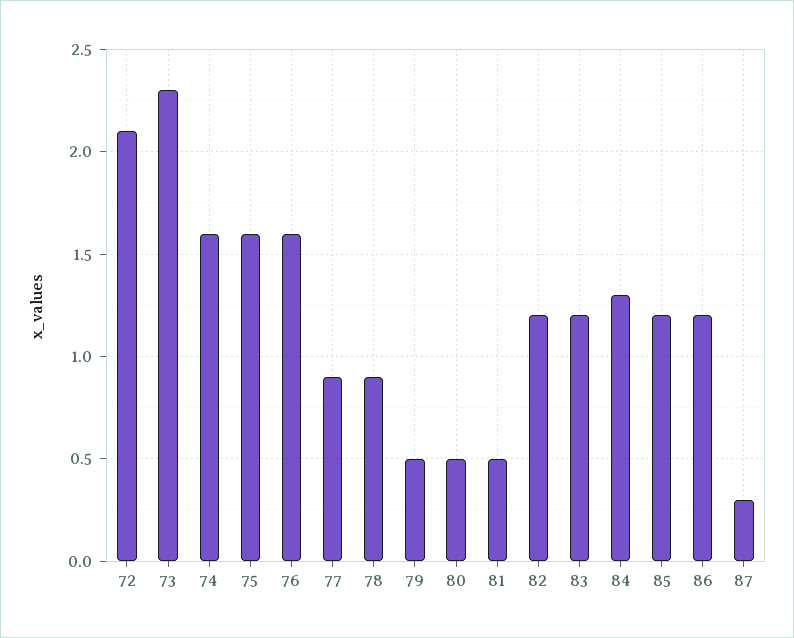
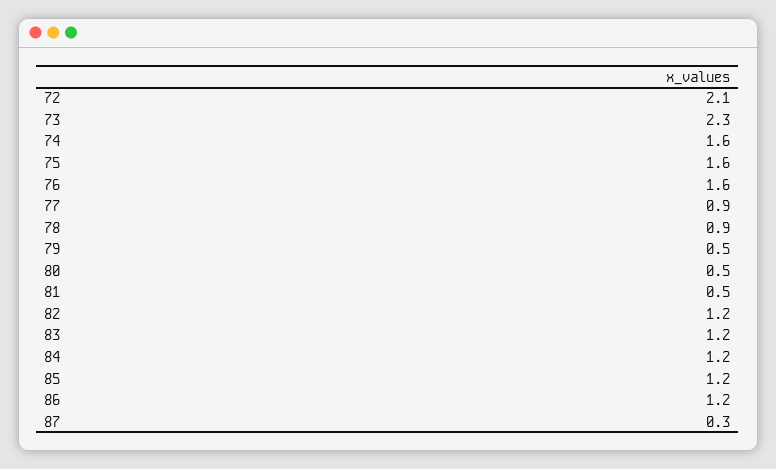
  {
    "72": 2.1,
    "73": 2.3,
    "74": 1.6,
    "75": 1.6,
    "76": 1.6,
    "77": 0.9,
    "78": 0.9,
    "79": 0.5,
    "80": 0.5,
    "81": 0.5,
    "82": 1.2,
    "83": 1.2,
-   "84": 1.3,
+   "84": 1.2,
    "85": 1.2,
    "86": 1.2,
    "87": 0.3
  }

